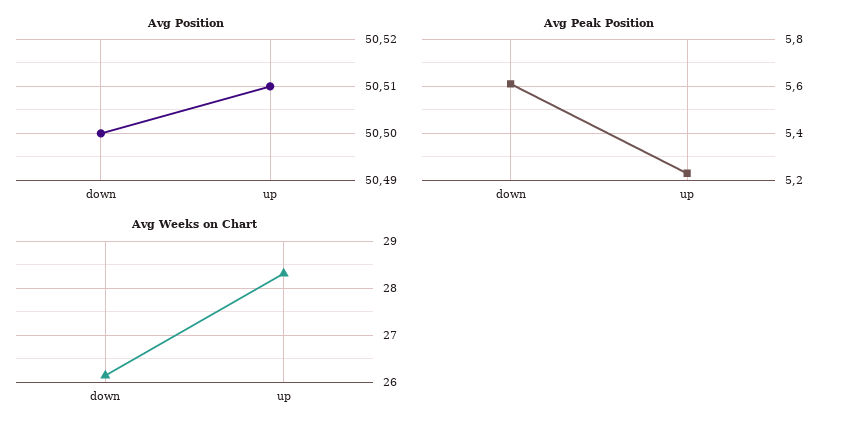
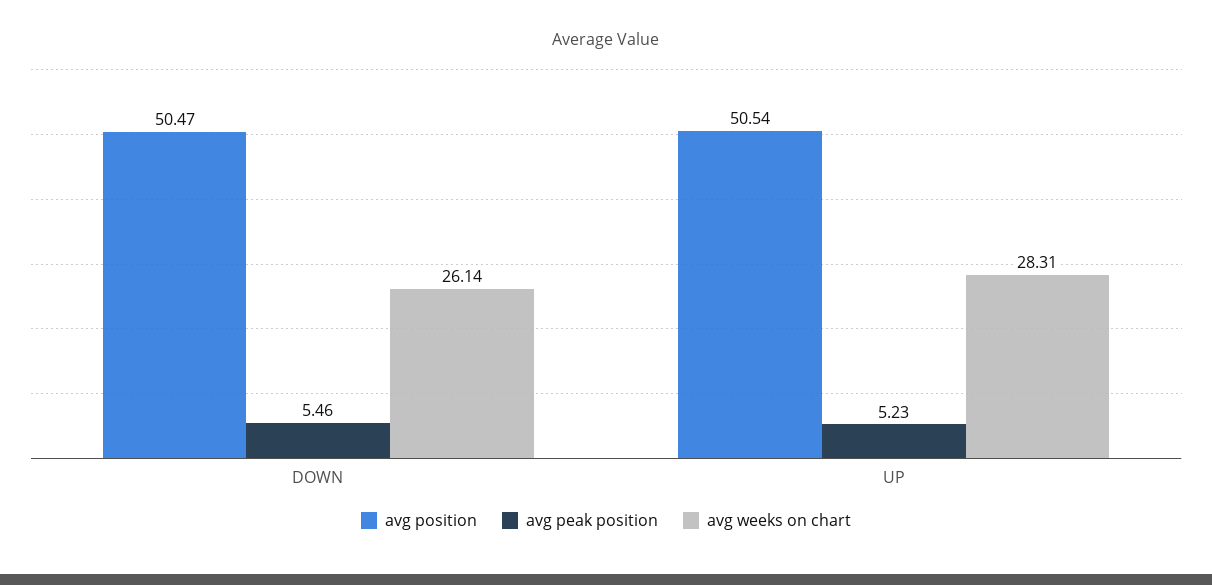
  {
    "Avg Position": {
-     "down": 50.5,
+     "down": 50.47,
-     "up": 50.51
+     "up": 50.54
    },
    "Avg Peak Position": {
-     "down": 5.6,
+     "down": 5.46,
      "up": 5.23
    },
    "Avg Weeks on Chart": {
      "down": 26.14,
      "up": 28.31
    }
  }

